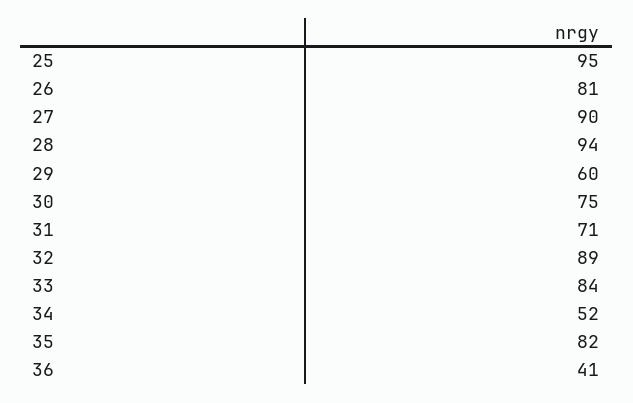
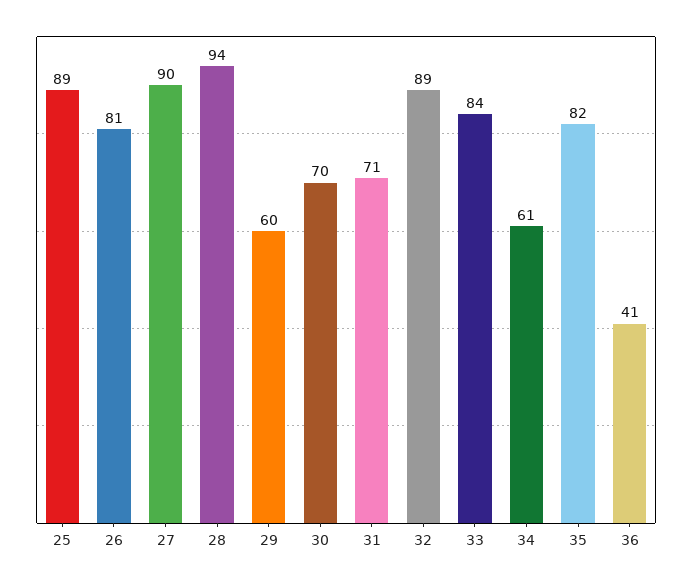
  {
-   "25": 95,
+   "25": 89,
    "26": 81,
    "27": 90,
    "28": 94,
    "29": 60,
-   "30": 75,
+   "30": 70,
    "31": 71,
    "32": 89,
    "33": 84,
-   "34": 52,
+   "34": 61,
    "35": 82,
    "36": 41
  }

